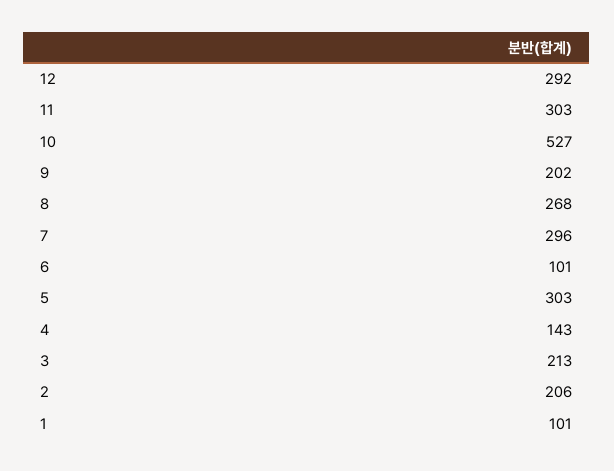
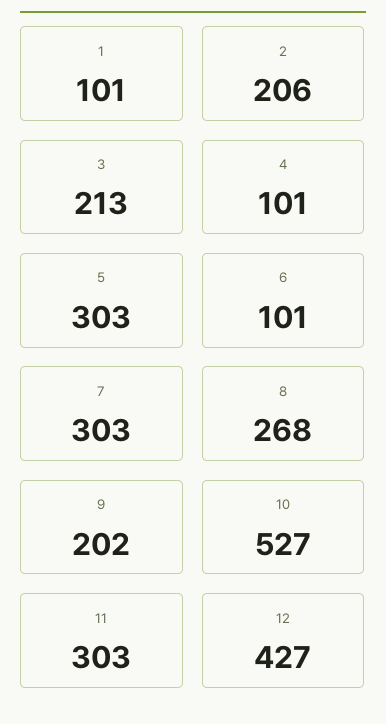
  {
-   "12": 292,
+   "12": 427,
    "11": 303,
    "10": 527,
    "9": 202,
    "8": 268,
-   "7": 296,
+   "7": 303,
    "6": 101,
    "5": 303,
-   "4": 143,
+   "4": 101,
    "3": 213,
    "2": 206,
    "1": 101
  }

